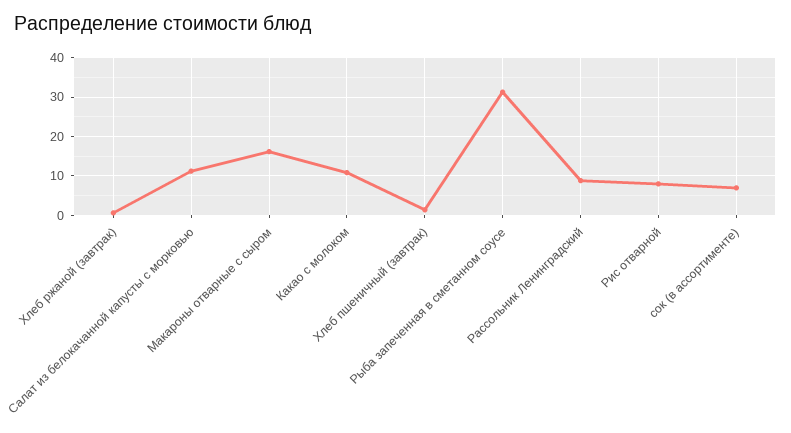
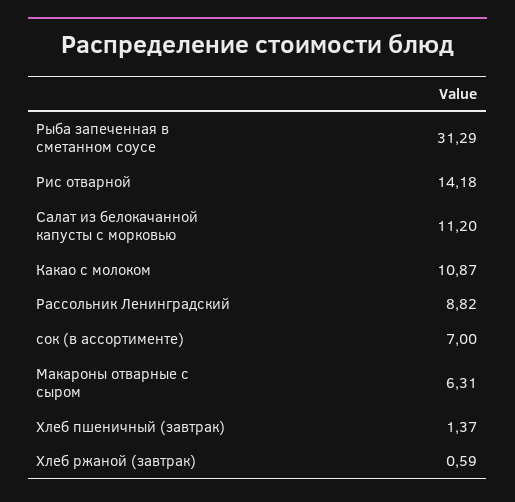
  {
    "Хлеб ржаной (завтрак)": 0.59,
    "Салат из белокачанной капусты с морковью": 11.2,
-   "Макароны отварные с сыром": 16,
+   "Макароны отварные с сыром": 6.31,
    "Какао с молоком": 10.87,
    "Хлеб пшеничный (завтрак)": 1.37,
    "Рыба запеченная в сметанном соусе": 31.29,
    "Рассольник Ленинградский": 8.82,
-   "Рис отварной": 8,
+   "Рис отварной": 14.18,
    "сок (в ассортименте)": 7
  }

